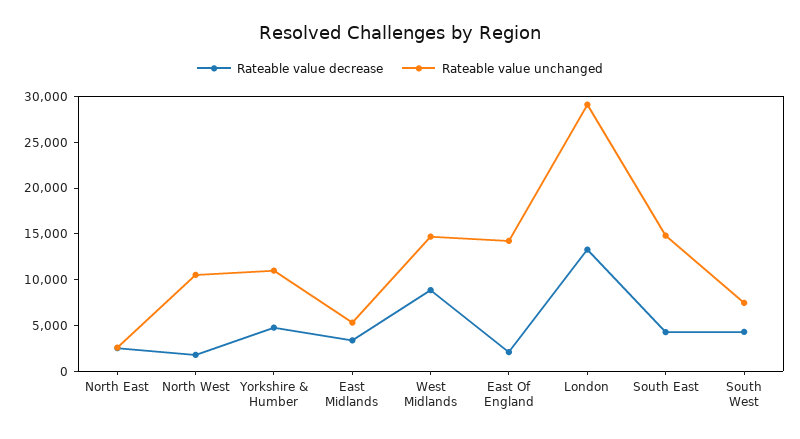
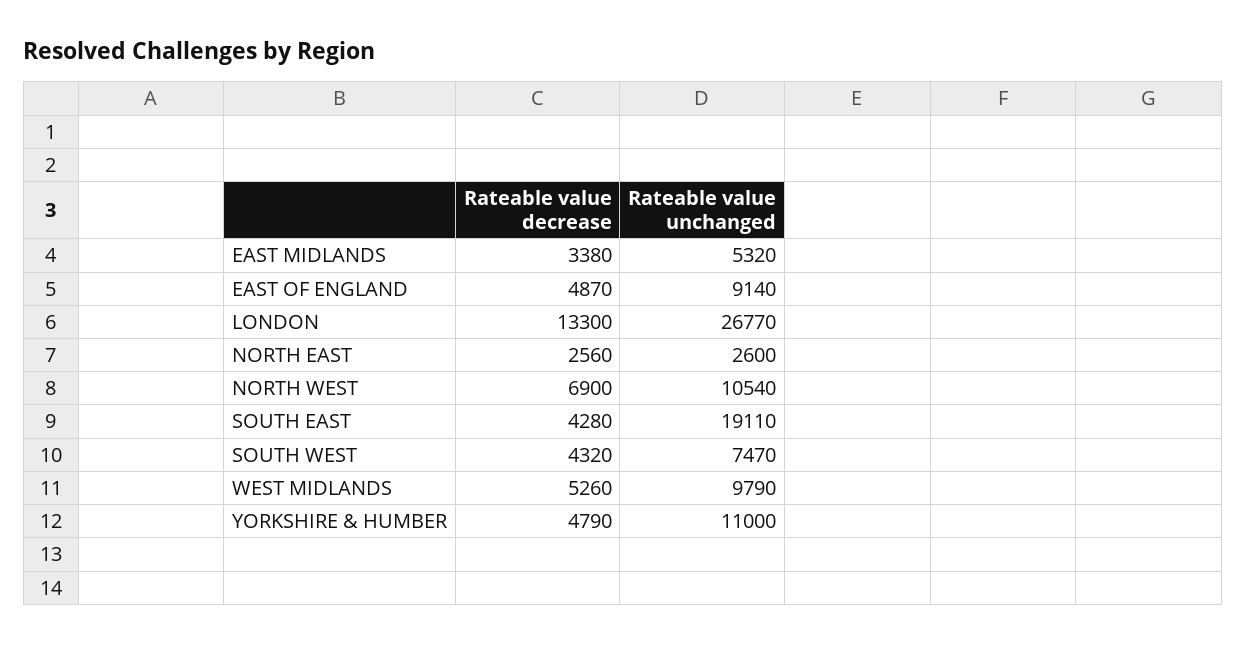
  {
    "Rateable value decrease": {
      "North East": 2560,
-     "North West": 2000,
+     "North West": 6900,
      "Yorkshire & Humber": 4790,
      "East Midlands": 3380,
-     "West Midlands": 9000,
+     "West Midlands": 5260,
-     "East Of England": 2000,
+     "East Of England": 4870,
      "London": 13300,
      "South East": 4280,
      "South West": 4320
    },
    "Rateable value unchanged": {
      "North East": 2600,
      "North West": 10540,
      "Yorkshire & Humber": 11000,
      "East Midlands": 5320,
-     "West Midlands": 15000,
+     "West Midlands": 9790,
-     "East Of England": 14000,
+     "East Of England": 9140,
-     "London": 29000,
+     "London": 26770,
-     "South East": 15000,
+     "South East": 19110,
      "South West": 7470
    }
  }

